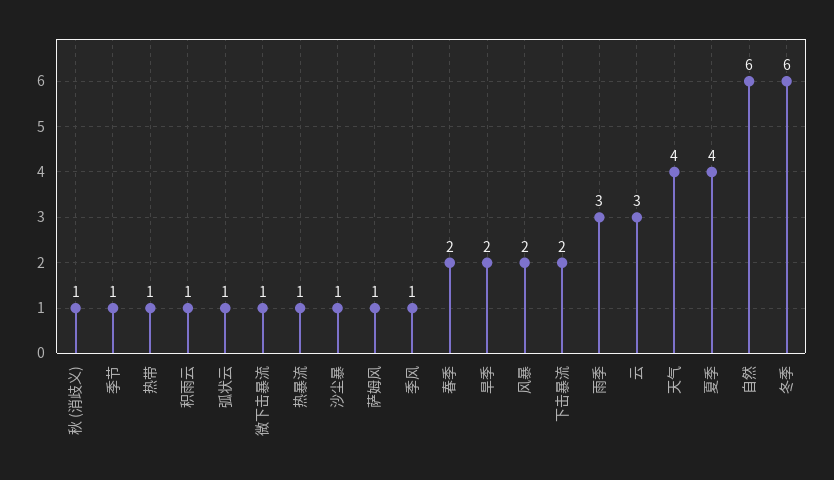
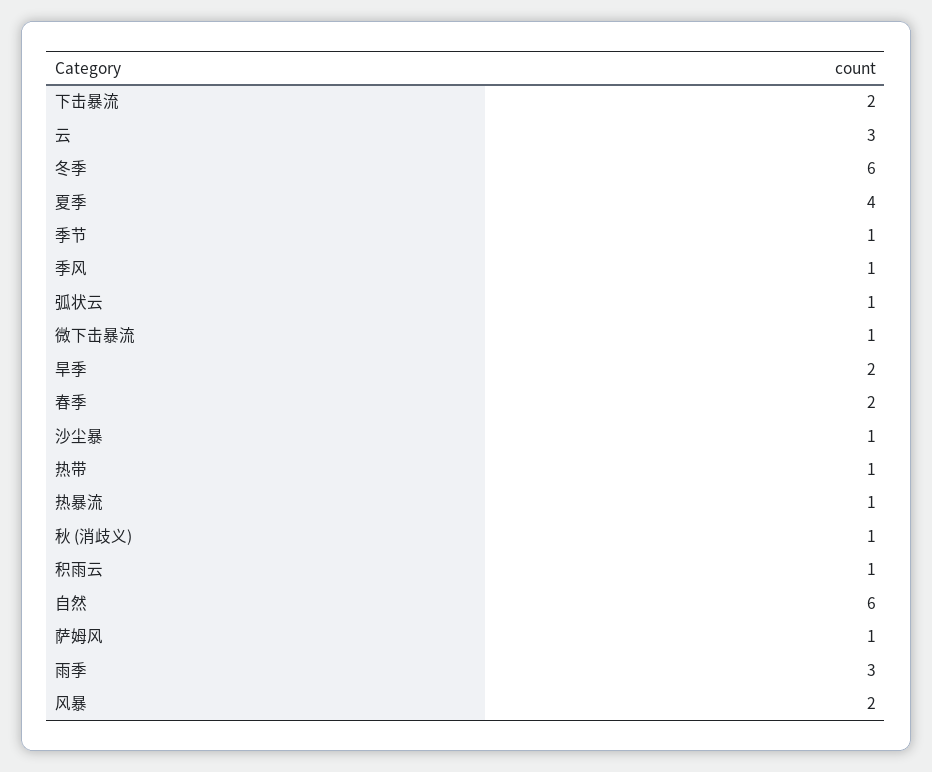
  {
    "秋 (消歧义)": 1,
    "季节": 1,
    "热带": 1,
    "积雨云": 1,
    "弧状云": 1,
    "微下击暴流": 1,
    "热暴流": 1,
    "沙尘暴": 1,
    "萨姆风": 1,
    "季风": 1,
    "春季": 2,
    "旱季": 2,
    "风暴": 2,
    "下击暴流": 2,
    "雨季": 3,
    "云": 3,
-   "天气": 4,
    "夏季": 4,
    "自然": 6,
    "冬季": 6
  }

